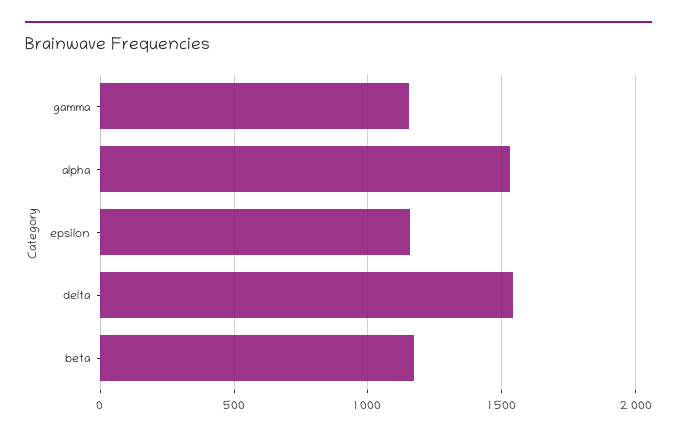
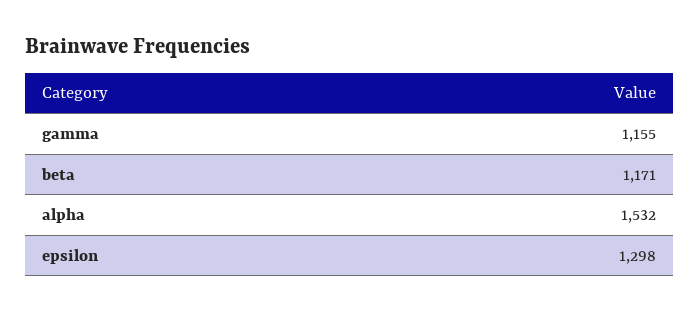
  {
    "gamma": 1155,
    "alpha": 1532,
-   "epsilon": 1150,
+   "epsilon": 1298,
-   "delta": 1550,
    "beta": 1171
  }

